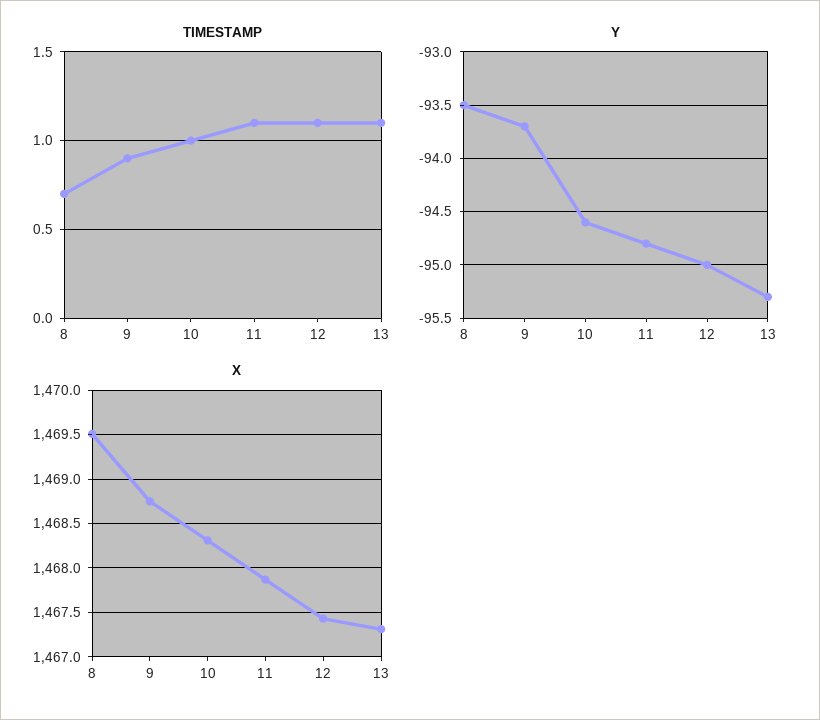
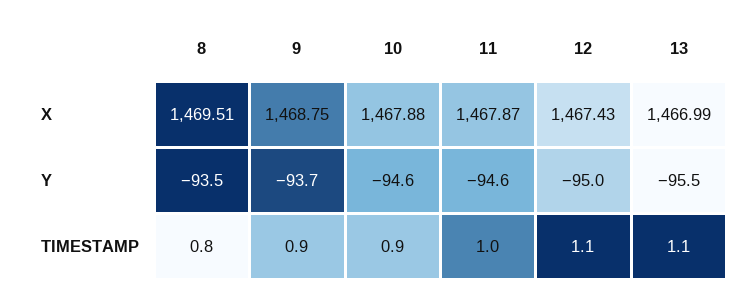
  {
    "TIMESTAMP": {
-     "8": 0.7,
+     "8": 0.8,
      "9": 0.9,
-     "10": 1,
+     "10": 0.9,
-     "11": 1.1,
+     "11": 1,
      "12": 1.1,
      "13": 1.1
    },
    "Y": {
      "8": -93.5,
      "9": -93.7,
      "10": -94.6,
-     "11": -94.8,
+     "11": -94.6,
      "12": -95,
-     "13": -95.3
+     "13": -95.5
    },
    "X": {
      "8": 1469.51,
      "9": 1468.75,
-     "10": 1468.3,
+     "10": 1467.88,
      "11": 1467.87,
      "12": 1467.43,
-     "13": 1467.3
+     "13": 1466.99
    }
  }

